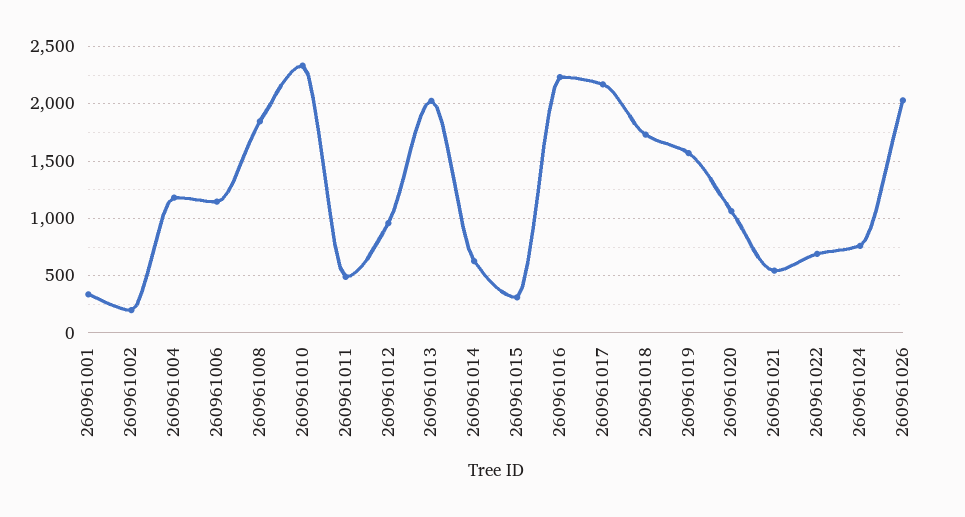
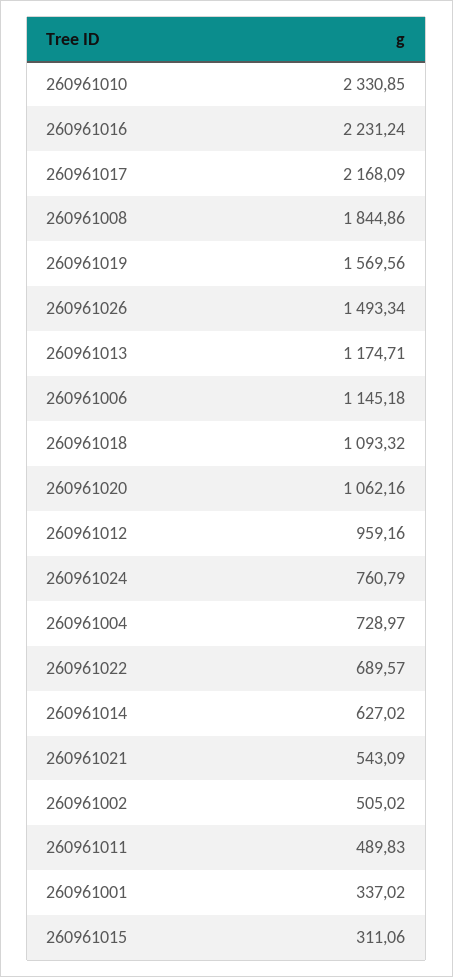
  {
    "260961001": 337.02,
-   "260961002": 200,
+   "260961002": 505.02,
-   "260961004": 1200,
+   "260961004": 728.97,
    "260961006": 1145.18,
    "260961008": 1844.86,
    "260961010": 2330.85,
    "260961011": 489.83,
    "260961012": 959.16,
-   "260961013": 2000,
+   "260961013": 1174.71,
    "260961014": 627.02,
    "260961015": 311.06,
    "260961016": 2231.24,
    "260961017": 2168.09,
-   "260961018": 1700,
+   "260961018": 1093.32,
    "260961019": 1569.56,
    "260961020": 1062.16,
    "260961021": 543.09,
    "260961022": 689.57,
    "260961024": 760.79,
-   "260961026": 2000
+   "260961026": 1493.34
  }

